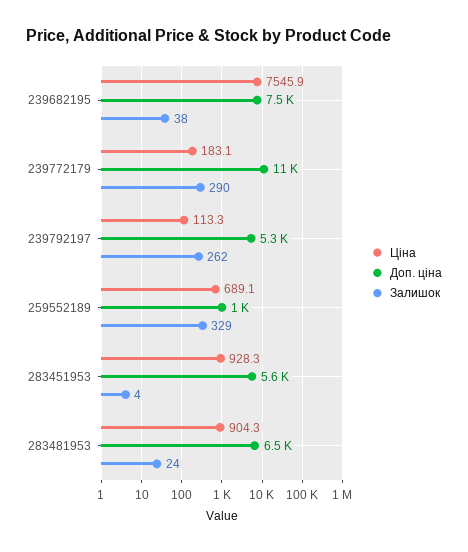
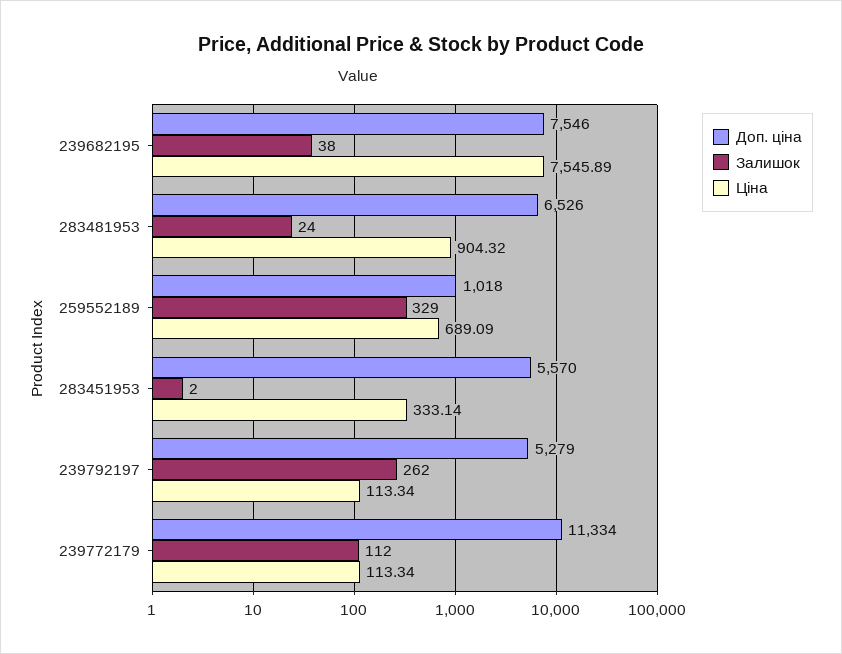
  {
    "Ціна": {
      "239682195": 7545.89,
-     "239772179": 183.1,
+     "239772179": 113.34,
      "239792197": 113.34,
      "259552189": 689.09,
-     "283451953": 928.3,
+     "283451953": 333.14,
      "283481953": 904.32
    },
    "Доп. ціна": {
      "239682195": 7546,
      "239772179": 11334,
      "239792197": 5279,
      "259552189": 1018,
      "283451953": 5570,
      "283481953": 6526
    },
    "Залишок": {
      "239682195": 38,
-     "239772179": 290,
+     "239772179": 112,
      "239792197": 262,
      "259552189": 329,
-     "283451953": 4,
+     "283451953": 2,
      "283481953": 24
    }
  }

